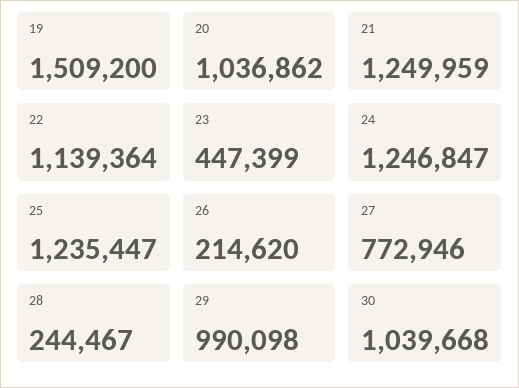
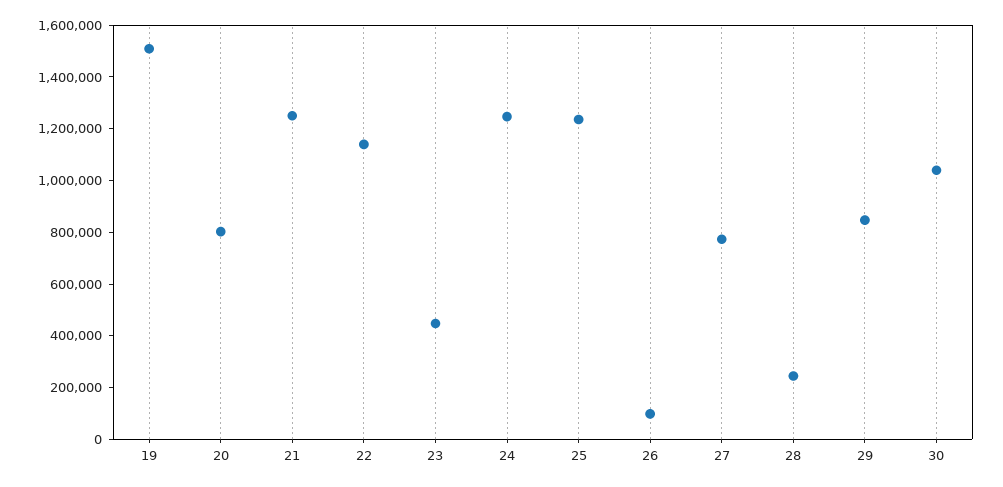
  {
    "19": 1509200,
-   "20": 1036862,
+   "20": 800000,
    "21": 1249959,
    "22": 1139364,
    "23": 447399,
    "24": 1246847,
    "25": 1235447,
-   "26": 214620,
+   "26": 100000,
    "27": 772946,
    "28": 244467,
-   "29": 990098,
+   "29": 850000,
    "30": 1039668
  }

